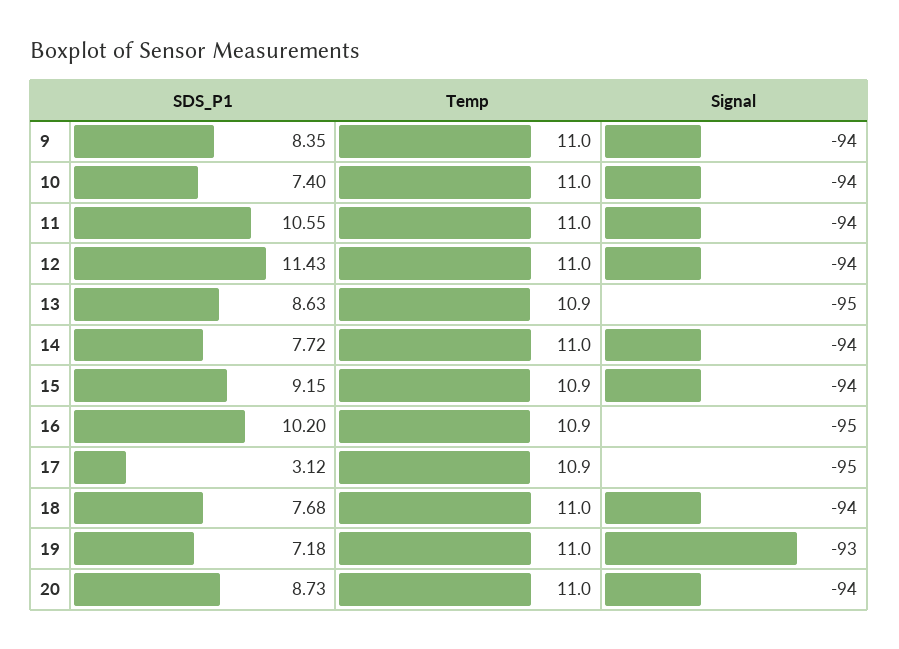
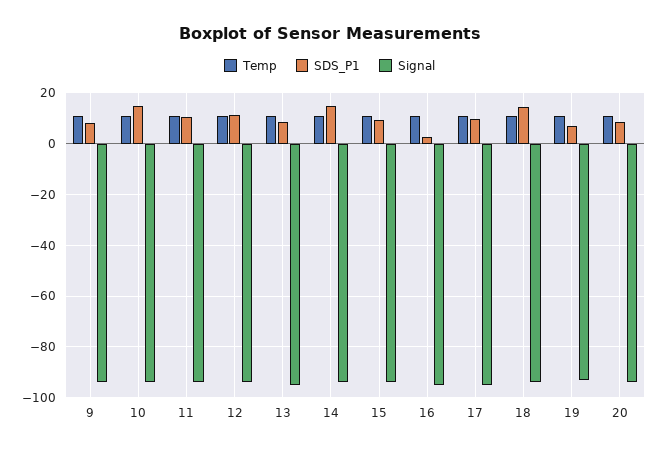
  {
    "SDS_P1": {
      "9": 8.35,
-     "10": 7.4,
+     "10": 15,
      "11": 10.55,
      "12": 11.43,
      "13": 8.63,
-     "14": 7.72,
+     "14": 15,
      "15": 9.15,
-     "16": 10.2,
+     "16": 2.5,
-     "17": 3.12,
+     "17": 10,
-     "18": 7.68,
+     "18": 15,
      "19": 7.18,
      "20": 8.73
    },
    "Temp": {
      "9": 11,
      "10": 11,
      "11": 11,
      "12": 11,
      "13": 10.9,
      "14": 11,
      "15": 10.9,
      "16": 10.9,
      "17": 10.9,
      "18": 11,
      "19": 11,
      "20": 11
    },
    "Signal": {
      "9": -94,
      "10": -94,
      "11": -94,
      "12": -94,
      "13": -95,
      "14": -94,
      "15": -94,
      "16": -95,
      "17": -95,
      "18": -94,
      "19": -93,
      "20": -94
    }
  }

